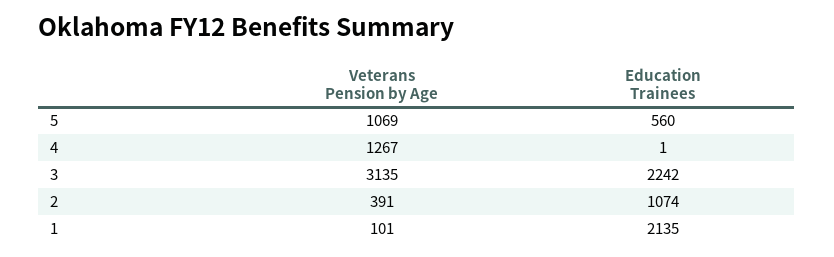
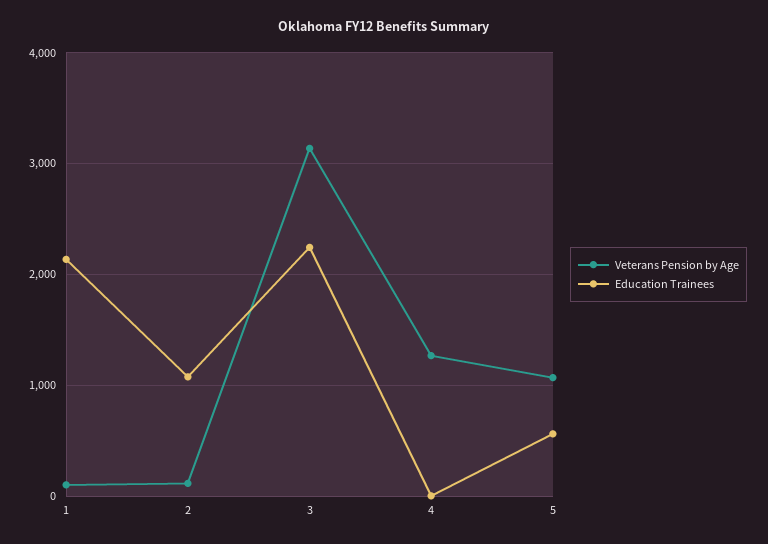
  {
    "Veterans Pension by Age": {
      "5": 1069,
      "4": 1267,
      "3": 3135,
-     "2": 391,
+     "2": 100,
      "1": 101
    },
    "Education Trainees": {
      "5": 560,
      "4": 1,
      "3": 2242,
      "2": 1074,
      "1": 2135
    }
  }

